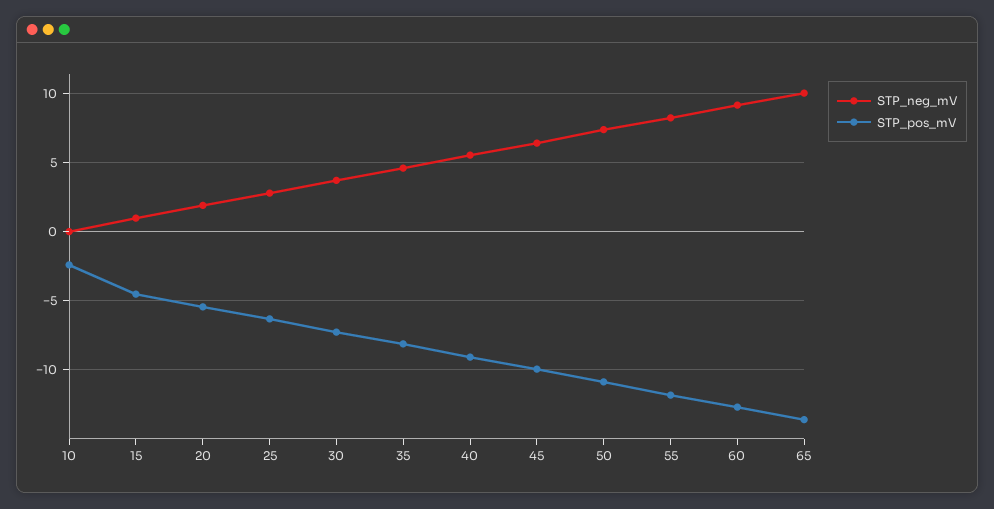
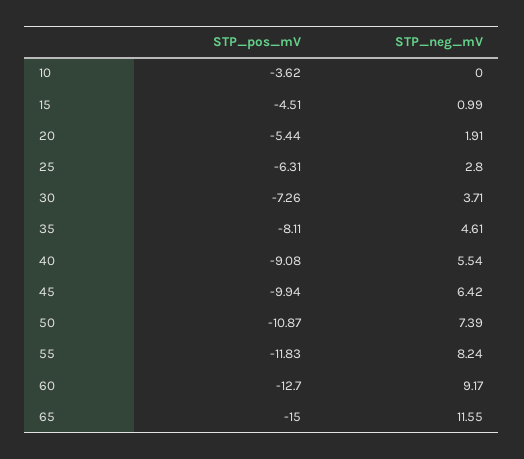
  {
    "STP_neg_mV": {
      "10": 0,
      "15": 0.99,
      "20": 1.91,
      "25": 2.8,
      "30": 3.71,
      "35": 4.61,
      "40": 5.54,
      "45": 6.42,
      "50": 7.39,
      "55": 8.24,
      "60": 9.17,
-     "65": 10
+     "65": 11.55
    },
    "STP_pos_mV": {
-     "10": -2.5,
+     "10": -3.62,
      "15": -4.51,
      "20": -5.44,
      "25": -6.31,
      "30": -7.26,
      "35": -8.11,
      "40": -9.08,
      "45": -9.94,
      "50": -10.87,
      "55": -11.83,
      "60": -12.7,
-     "65": -13.5
+     "65": -15
    }
  }

